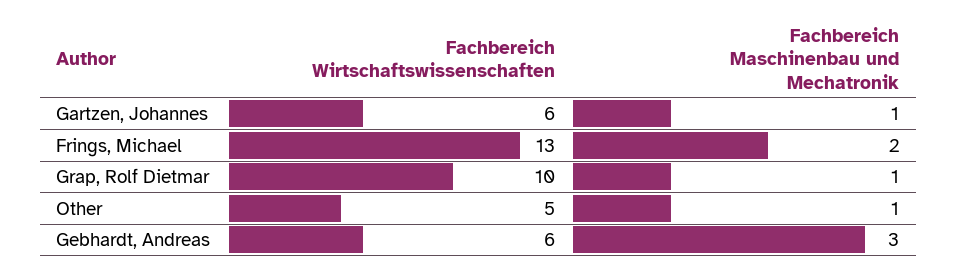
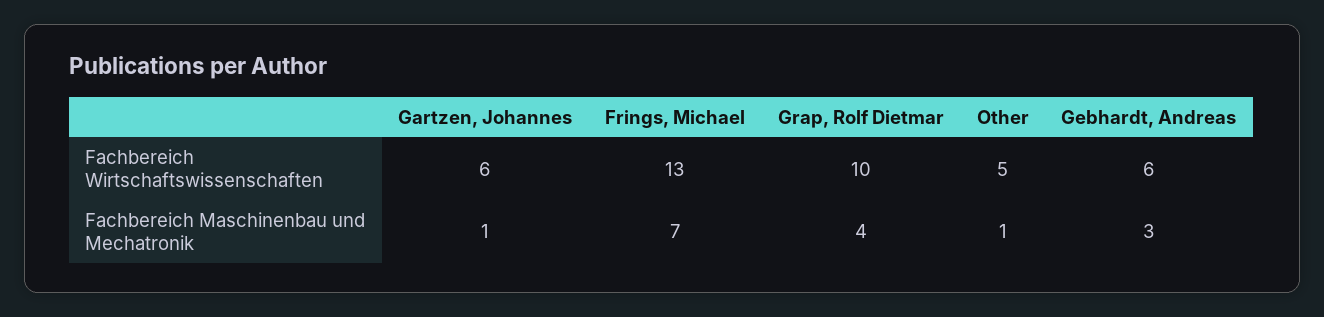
  {
    "Fachbereich Wirtschaftswissenschaften": {
      "Gartzen, Johannes": 6,
      "Frings, Michael": 13,
      "Grap, Rolf Dietmar": 10,
      "Other": 5,
      "Gebhardt, Andreas": 6
    },
    "Fachbereich Maschinenbau und Mechatronik": {
      "Gartzen, Johannes": 1,
-     "Frings, Michael": 2,
+     "Frings, Michael": 7,
-     "Grap, Rolf Dietmar": 1,
+     "Grap, Rolf Dietmar": 4,
      "Other": 1,
      "Gebhardt, Andreas": 3
    }
  }

